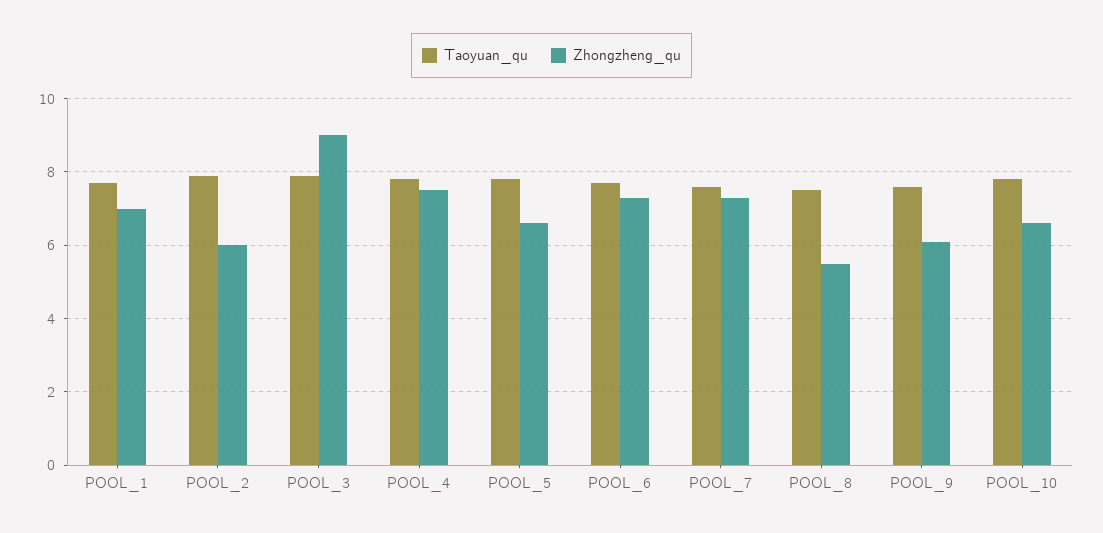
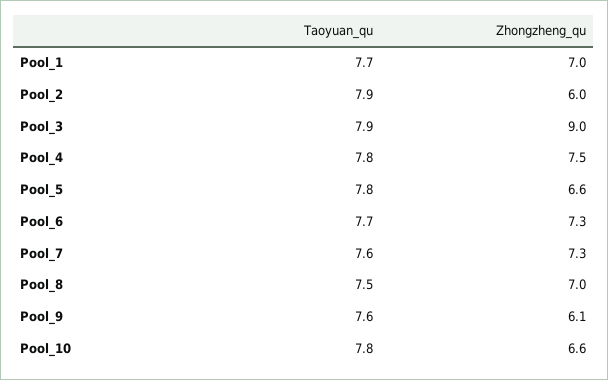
  {
    "Taoyuan_qu": {
      "POOL_1": 7.7,
      "POOL_2": 7.9,
      "POOL_3": 7.9,
      "POOL_4": 7.8,
      "POOL_5": 7.8,
      "POOL_6": 7.7,
      "POOL_7": 7.6,
      "POOL_8": 7.5,
      "POOL_9": 7.6,
      "POOL_10": 7.8
    },
    "Zhongzheng_qu": {
      "POOL_1": 7,
      "POOL_2": 6,
      "POOL_3": 9,
      "POOL_4": 7.5,
      "POOL_5": 6.6,
      "POOL_6": 7.3,
      "POOL_7": 7.3,
-     "POOL_8": 5.5,
+     "POOL_8": 7,
      "POOL_9": 6.1,
      "POOL_10": 6.6
    }
  }

